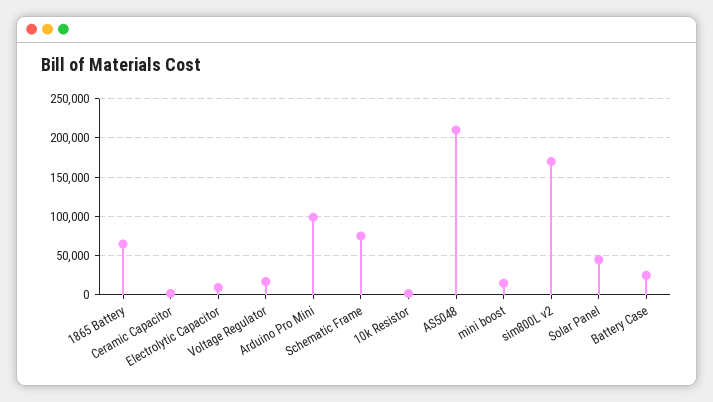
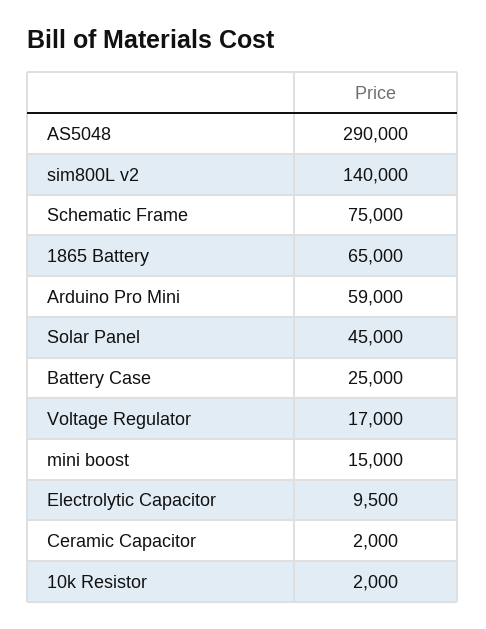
  {
    "1865 Battery": 65000,
    "Ceramic Capacitor": 2000,
    "Electrolytic Capacitor": 9500,
    "Voltage Regulator": 17000,
-   "Arduino Pro Mini": 100000,
+   "Arduino Pro Mini": 59000,
    "Schematic Frame": 75000,
    "10k Resistor": 2000,
-   "AS5048": 210000,
+   "AS5048": 290000,
    "mini boost": 15000,
-   "sim800L v2": 170000,
+   "sim800L v2": 140000,
    "Solar Panel": 45000,
    "Battery Case": 25000
  }

